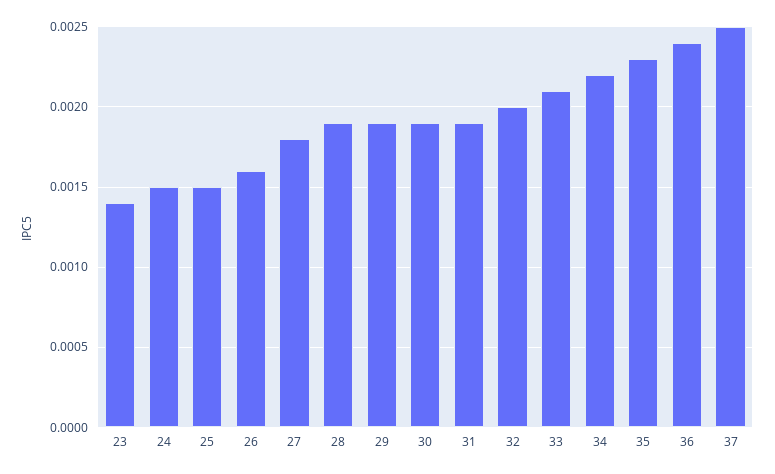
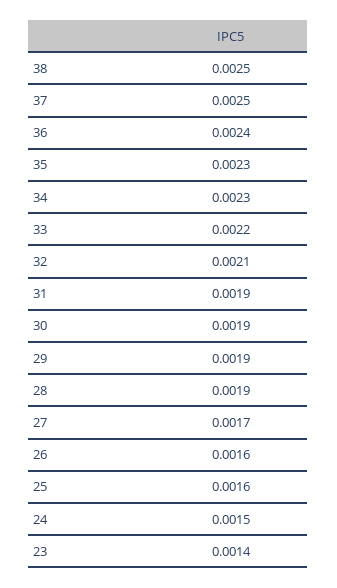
  {
    "23": 0.0014,
    "24": 0.0015,
-   "25": 0.0015,
+   "25": 0.0016,
    "26": 0.0016,
-   "27": 0.0018,
+   "27": 0.0017,
    "28": 0.0019,
    "29": 0.0019,
    "30": 0.0019,
    "31": 0.0019,
-   "32": 0.002,
+   "32": 0.0021,
-   "33": 0.0021,
+   "33": 0.0022,
-   "34": 0.0022,
+   "34": 0.0023,
    "35": 0.0023,
    "36": 0.0024,
-   "37": 0.0025
+   "37": 0.0025,
+   "38": 0.0025
  }

